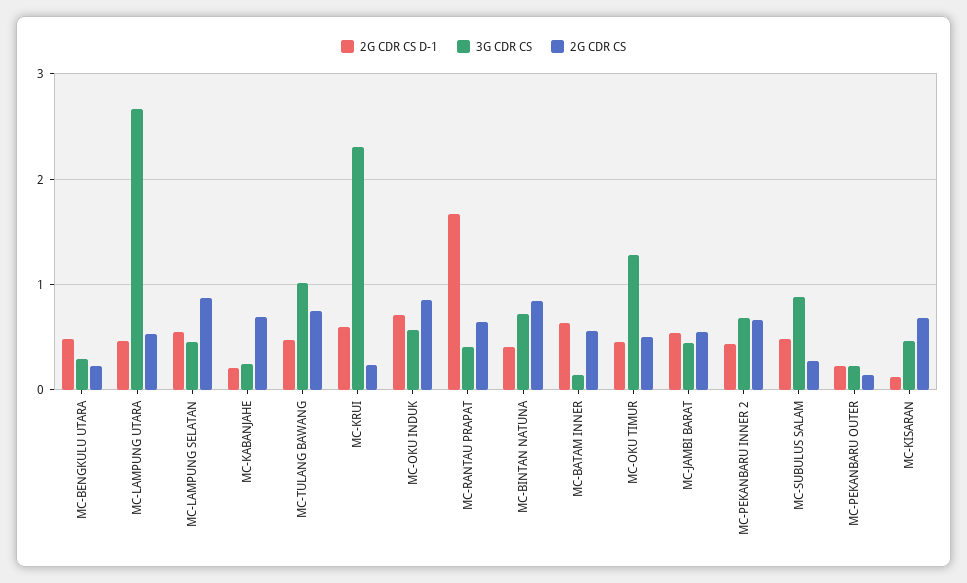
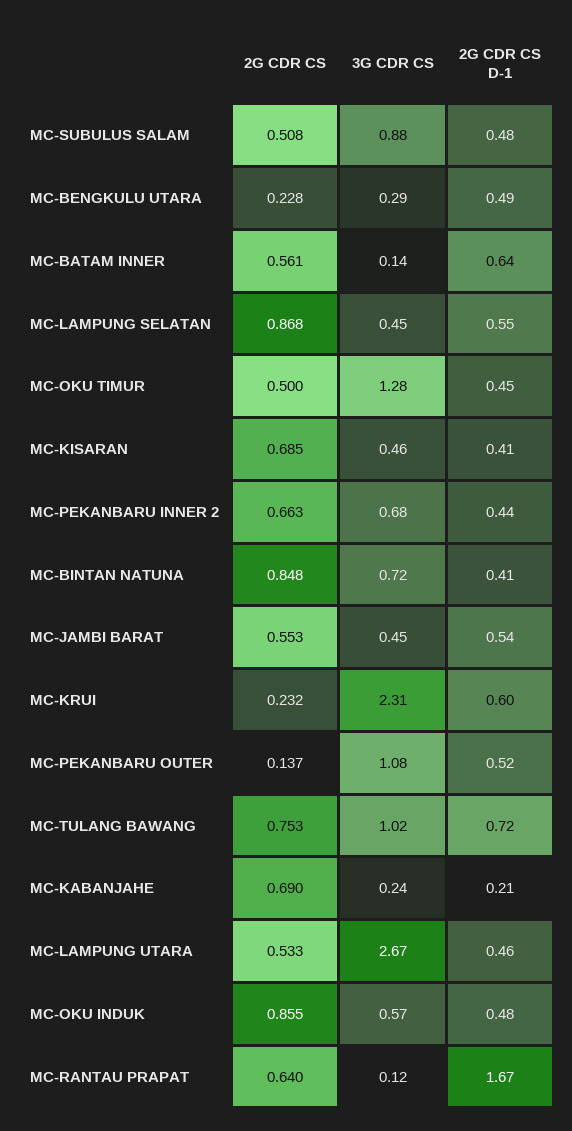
  {
    "2G CDR CS D-1": {
      "MC-BENGKULU UTARA": 0.49,
      "MC-LAMPUNG UTARA": 0.46,
      "MC-LAMPUNG SELATAN": 0.55,
      "MC-KABANJAHE": 0.21,
-     "MC-TULANG BAWANG": 0.5,
+     "MC-TULANG BAWANG": 0.72,
      "MC-KRUI": 0.6,
-     "MC-OKU INDUK": 0.7,
+     "MC-OKU INDUK": 0.48,
      "MC-RANTAU PRAPAT": 1.67,
      "MC-BINTAN NATUNA": 0.41,
      "MC-BATAM INNER": 0.64,
      "MC-OKU TIMUR": 0.45,
      "MC-JAMBI BARAT": 0.54,
      "MC-PEKANBARU INNER 2": 0.44,
      "MC-SUBULUS SALAM": 0.48,
-     "MC-PEKANBARU OUTER": 0.2,
+     "MC-PEKANBARU OUTER": 0.52,
-     "MC-KISARAN": 0.1
+     "MC-KISARAN": 0.41
    },
    "3G CDR CS": {
      "MC-BENGKULU UTARA": 0.29,
      "MC-LAMPUNG UTARA": 2.67,
      "MC-LAMPUNG SELATAN": 0.45,
      "MC-KABANJAHE": 0.24,
      "MC-TULANG BAWANG": 1.02,
      "MC-KRUI": 2.31,
      "MC-OKU INDUK": 0.57,
-     "MC-RANTAU PRAPAT": 0.4,
+     "MC-RANTAU PRAPAT": 0.12,
      "MC-BINTAN NATUNA": 0.72,
      "MC-BATAM INNER": 0.14,
      "MC-OKU TIMUR": 1.28,
      "MC-JAMBI BARAT": 0.45,
      "MC-PEKANBARU INNER 2": 0.68,
      "MC-SUBULUS SALAM": 0.88,
-     "MC-PEKANBARU OUTER": 0.2,
+     "MC-PEKANBARU OUTER": 1.08,
      "MC-KISARAN": 0.46
    },
    "2G CDR CS": {
      "MC-BENGKULU UTARA": 0.228,
      "MC-LAMPUNG UTARA": 0.533,
      "MC-LAMPUNG SELATAN": 0.868,
      "MC-KABANJAHE": 0.69,
      "MC-TULANG BAWANG": 0.753,
      "MC-KRUI": 0.232,
      "MC-OKU INDUK": 0.855,
      "MC-RANTAU PRAPAT": 0.64,
      "MC-BINTAN NATUNA": 0.848,
      "MC-BATAM INNER": 0.561,
      "MC-OKU TIMUR": 0.5,
      "MC-JAMBI BARAT": 0.553,
      "MC-PEKANBARU INNER 2": 0.663,
-     "MC-SUBULUS SALAM": 0.3,
+     "MC-SUBULUS SALAM": 0.508,
      "MC-PEKANBARU OUTER": 0.137,
      "MC-KISARAN": 0.685
    }
  }

